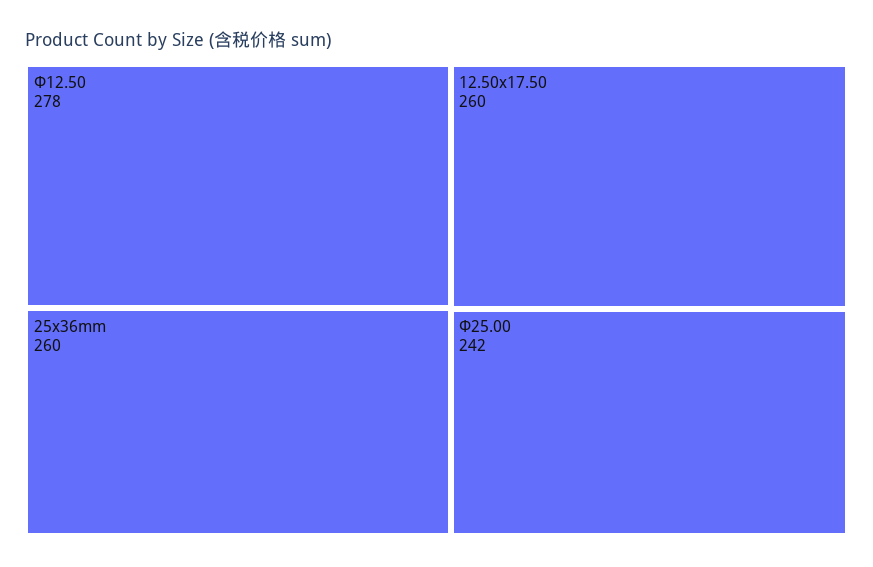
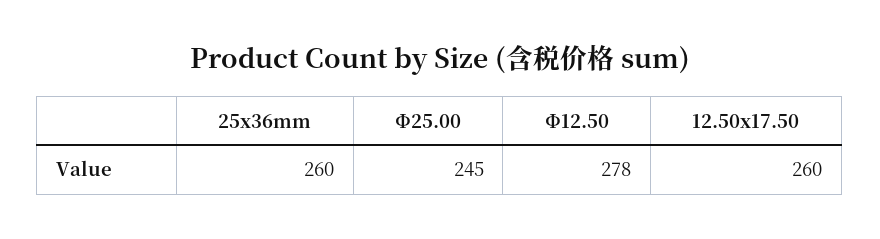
  {
    "Φ12.50": 278,
    "25x36mm": 260,
    "12.50x17.50": 260,
-   "Φ25.00": 242
+   "Φ25.00": 245
  }

